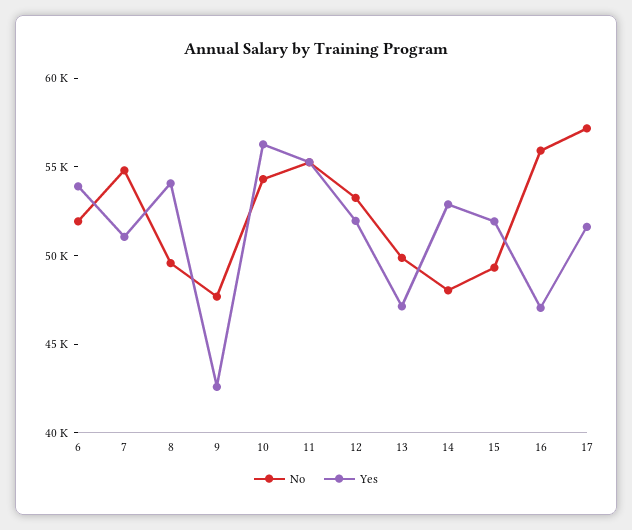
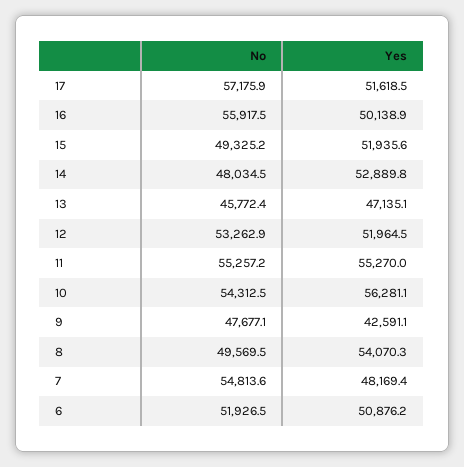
  {
    "No": {
      "6": 51926.5,
      "7": 54813.6,
      "8": 49569.5,
      "9": 47677.1,
      "10": 54312.5,
      "11": 55257.2,
      "12": 53262.9,
-     "13": 50000,
+     "13": 45772.4,
      "14": 48034.5,
      "15": 49325.2,
      "16": 55917.5,
      "17": 57175.9
    },
    "Yes": {
-     "6": 54000,
+     "6": 50876.2,
-     "7": 51000,
+     "7": 48169.4,
      "8": 54070.3,
      "9": 42591.1,
      "10": 56281.1,
      "11": 55270,
      "12": 51964.5,
      "13": 47135.1,
      "14": 52889.8,
      "15": 51935.6,
-     "16": 47000,
+     "16": 50138.9,
      "17": 51618.5
    }
  }

